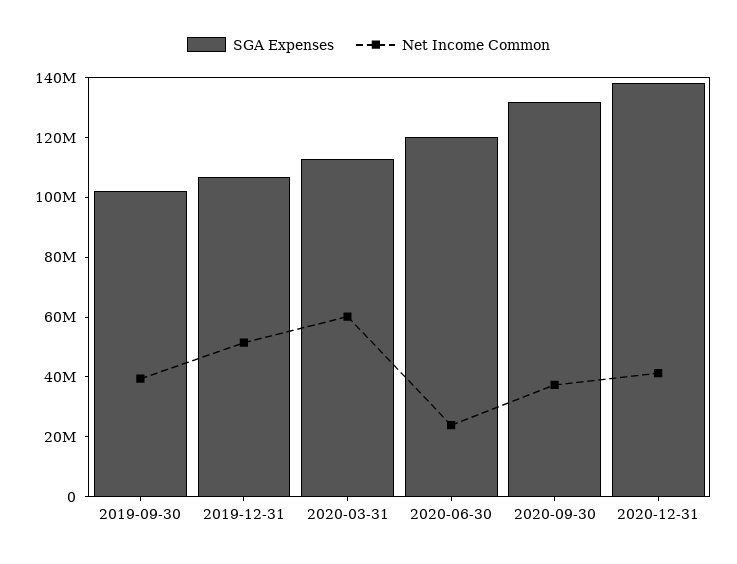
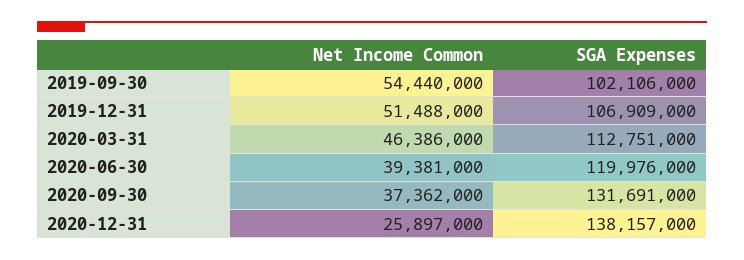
  {
    "SGA Expenses": {
      "2019-09-30": 102106000,
      "2019-12-31": 106909000,
      "2020-03-31": 112751000,
      "2020-06-30": 119976000,
      "2020-09-30": 131691000,
      "2020-12-31": 138157000
    },
    "Net Income Common": {
-     "2019-09-30": 40000000,
+     "2019-09-30": 54440000,
      "2019-12-31": 51488000,
-     "2020-03-31": 60000000,
+     "2020-03-31": 46386000,
-     "2020-06-30": 25000000,
+     "2020-06-30": 39381000,
      "2020-09-30": 37362000,
-     "2020-12-31": 40000000
+     "2020-12-31": 25897000
    }
  }

